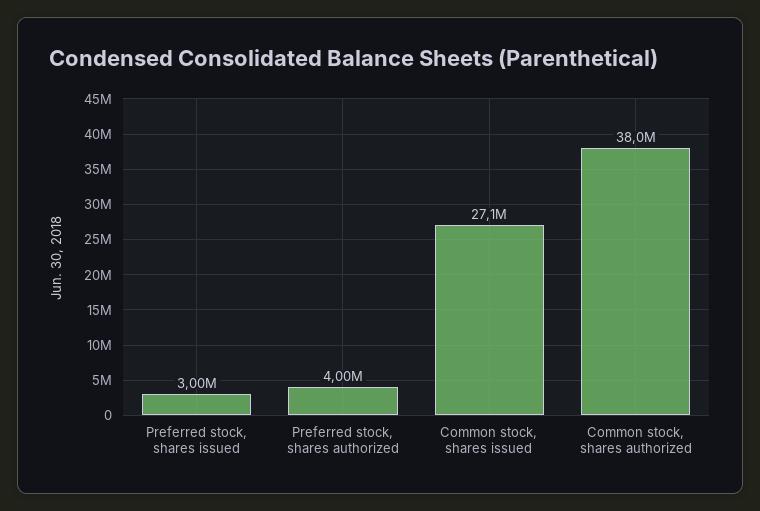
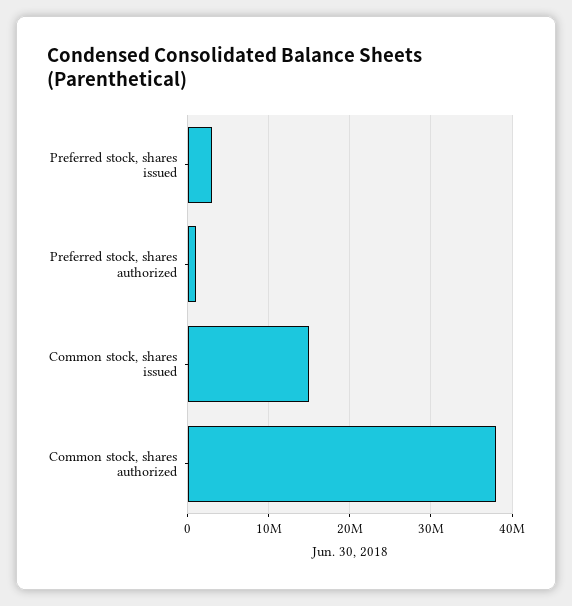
  {
    "Preferred stock, shares issued": 3000000,
-   "Preferred stock, shares authorized": 4000000,
+   "Preferred stock, shares authorized": 1000000,
-   "Common stock, shares issued": 27100000,
+   "Common stock, shares issued": 15000000,
    "Common stock, shares authorized": 38000000
  }

